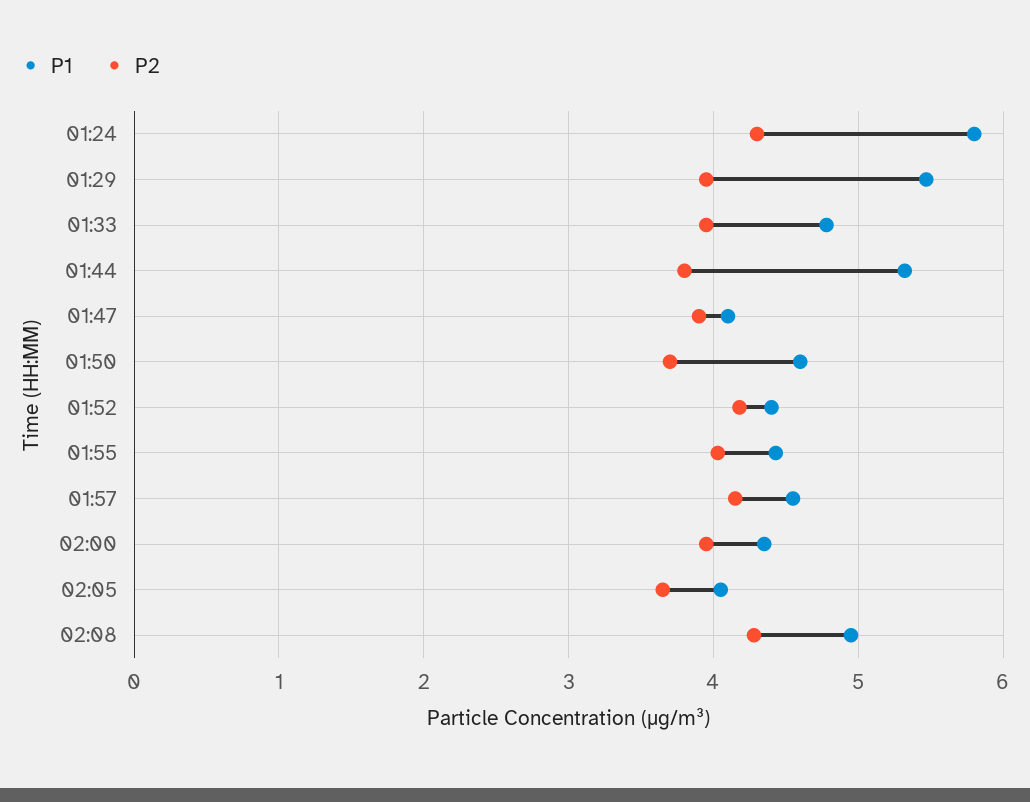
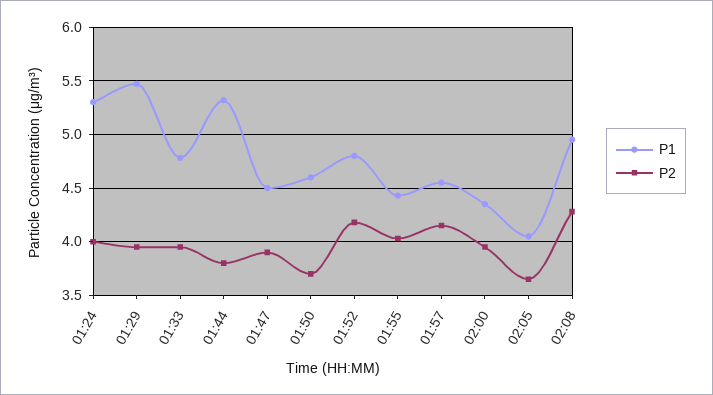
  {
    "P1": {
-     "01:24": 5.8,
+     "01:24": 5.3,
      "01:29": 5.5,
      "01:33": 4.8,
      "01:44": 5.3,
-     "01:47": 4.1,
+     "01:47": 4.5,
      "01:50": 4.6,
-     "01:52": 4.4,
+     "01:52": 4.8,
      "01:55": 4.4,
      "01:57": 4.6,
      "02:00": 4.4,
      "02:05": 4.1,
      "02:08": 5
    },
    "P2": {
-     "01:24": 4.3,
+     "01:24": 4,
      "01:29": 4,
      "01:33": 4,
      "01:44": 3.8,
      "01:47": 3.9,
      "01:50": 3.7,
      "01:52": 4.2,
      "01:55": 4,
      "01:57": 4.2,
      "02:00": 4,
      "02:05": 3.7,
      "02:08": 4.3
    }
  }

